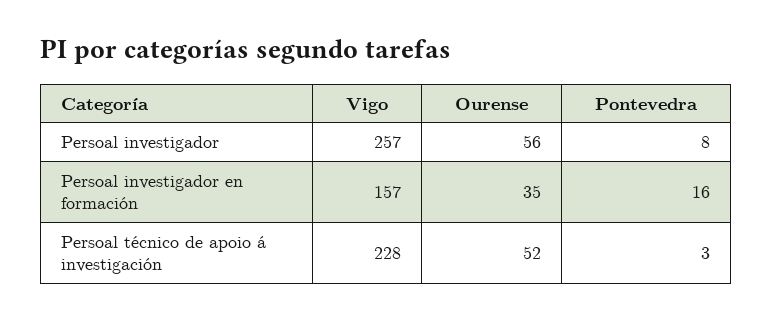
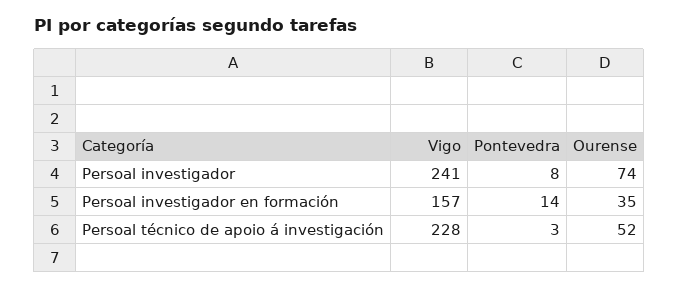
  {
    "Vigo": {
-     "Persoal investigador": 257,
+     "Persoal investigador": 241,
      "Persoal investigador en formación": 157,
      "Persoal técnico de apoio á investigación": 228
    },
    "Ourense": {
-     "Persoal investigador": 56,
+     "Persoal investigador": 74,
      "Persoal investigador en formación": 35,
      "Persoal técnico de apoio á investigación": 52
    },
    "Pontevedra": {
      "Persoal investigador": 8,
-     "Persoal investigador en formación": 16,
+     "Persoal investigador en formación": 14,
      "Persoal técnico de apoio á investigación": 3
    }
  }

